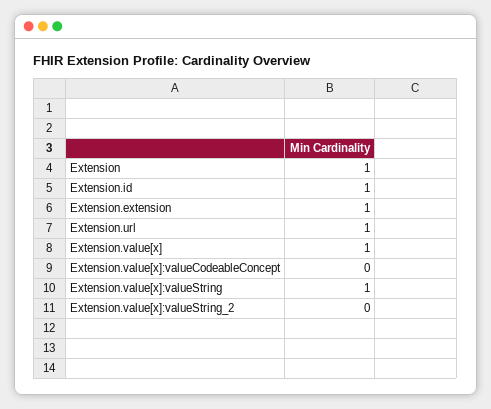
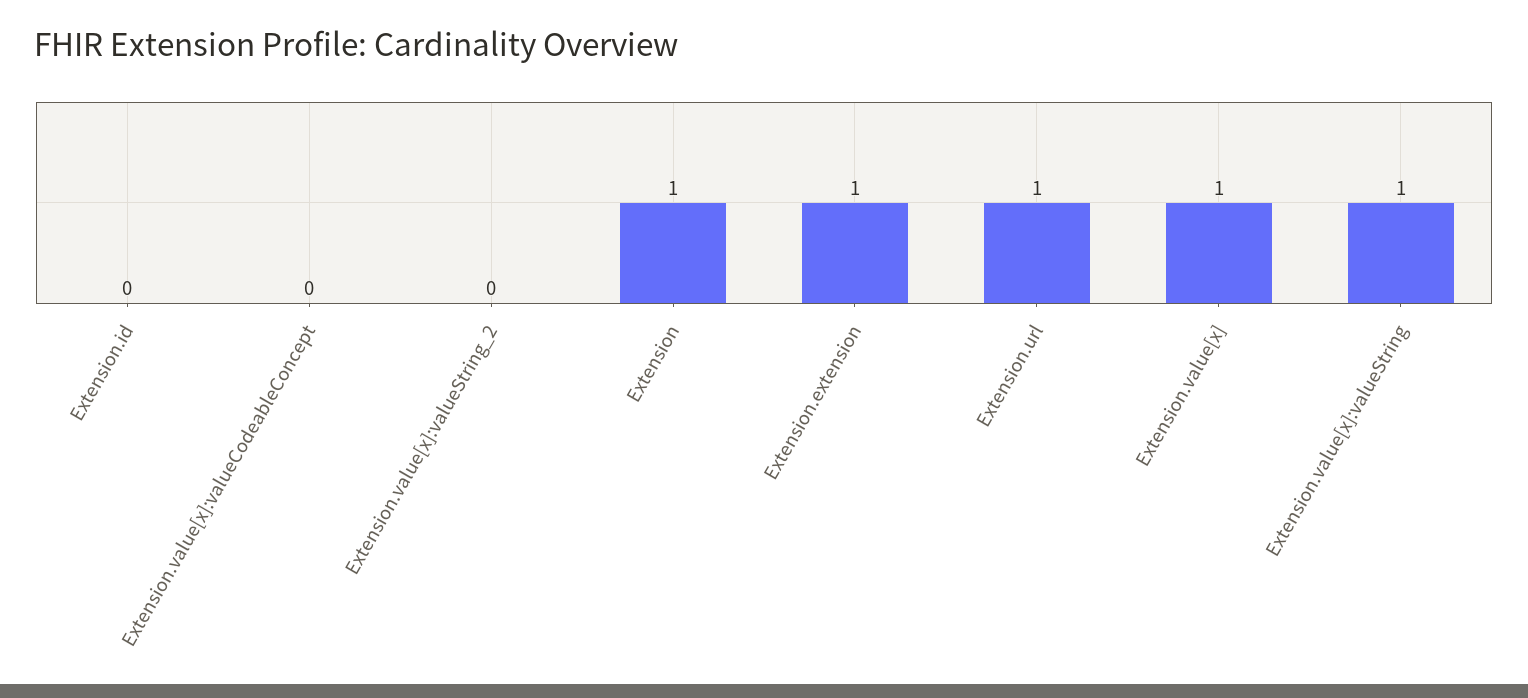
  {
    "Extension": 1,
-   "Extension.id": 1,
+   "Extension.id": 0,
    "Extension.extension": 1,
    "Extension.url": 1,
    "Extension.value[x]": 1,
    "Extension.value[x]:valueCodeableConcept": 0,
    "Extension.value[x]:valueString": 1,
    "Extension.value[x]:valueString_2": 0
  }

